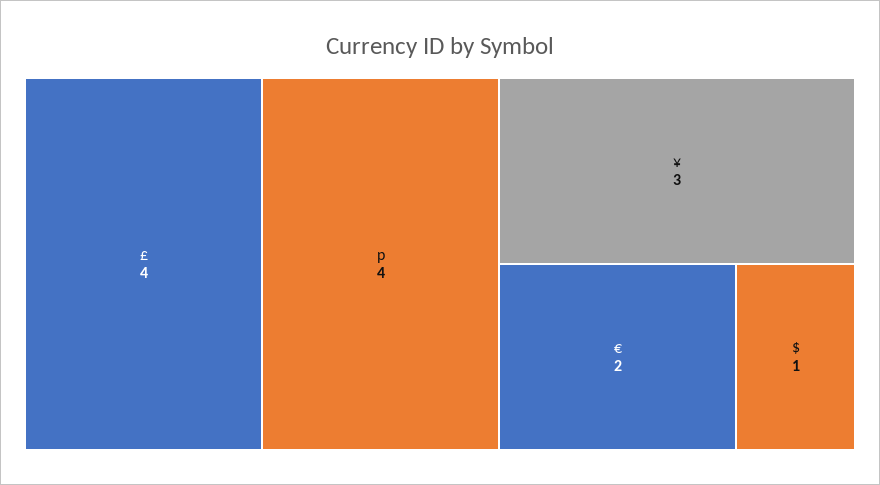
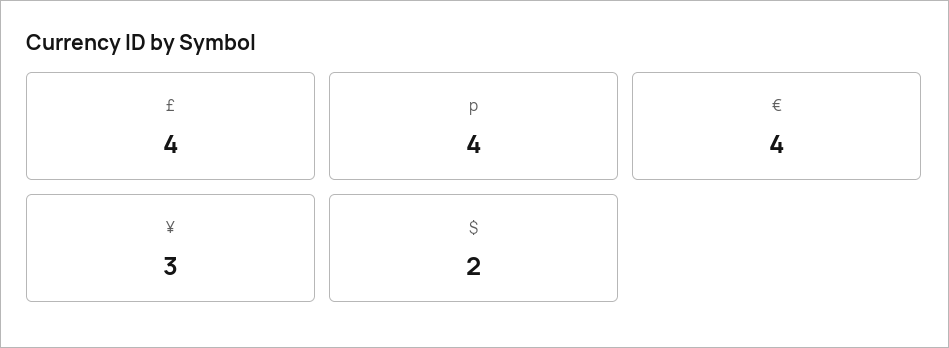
  {
    "£": 4,
    "p": 4,
    "¥": 3,
-   "€": 2,
+   "€": 4,
-   "$": 1
+   "$": 2
  }

